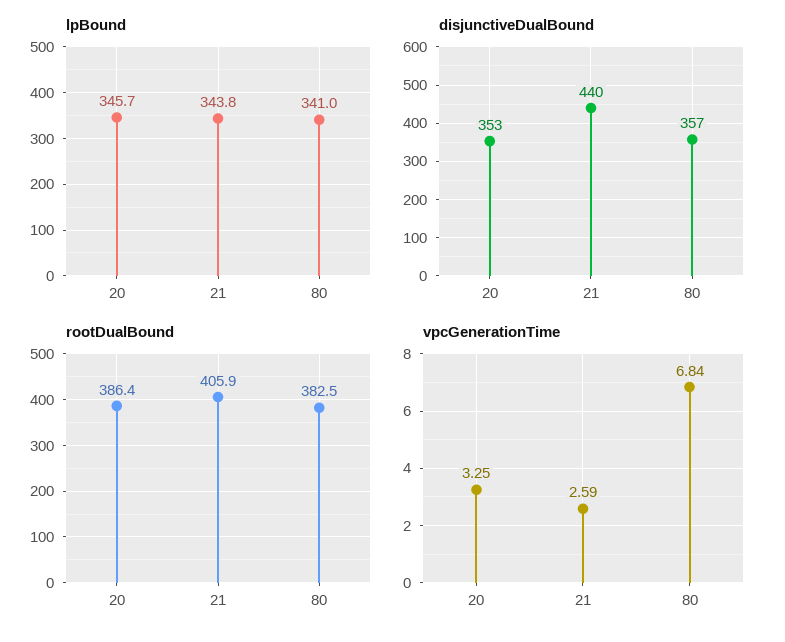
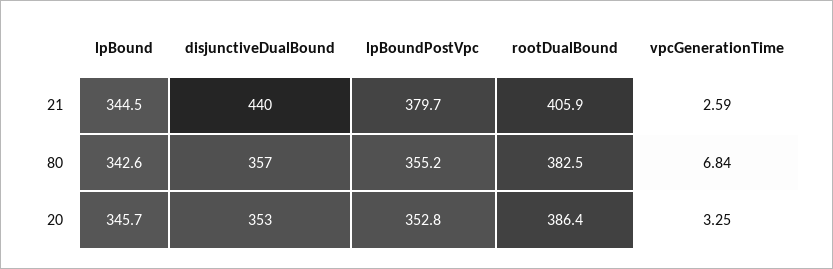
  {
    "lpBound": {
      "20": 345.7,
-     "21": 343.8,
+     "21": 344.5,
-     "80": 341
+     "80": 342.6
    },
    "disjunctiveDualBound": {
      "20": 353,
      "21": 440,
      "80": 357
    },
    "rootDualBound": {
      "20": 386.4,
      "21": 405.9,
      "80": 382.5
    },
    "vpcGenerationTime": {
      "20": 3.25,
      "21": 2.59,
      "80": 6.84
-   }
+   },
+   "lpBoundPostVpc": {
+     "21": 379.7,
+     "80": 355.2,
+     "20": 352.8
+   }
  }

